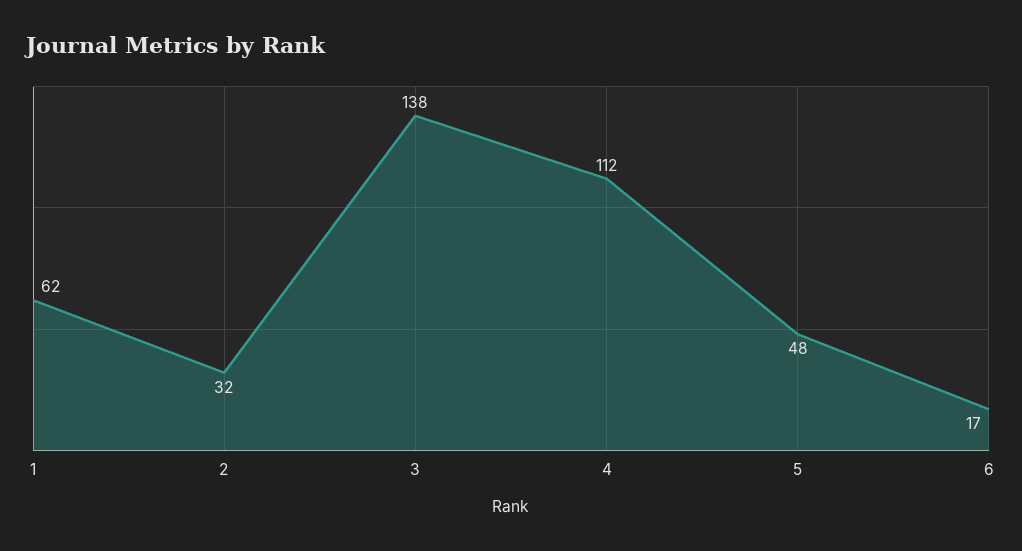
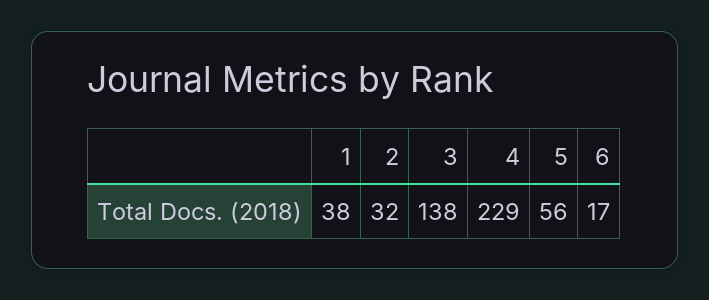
  {
-   "1": 62,
+   "1": 38,
    "2": 32,
    "3": 138,
-   "4": 112,
+   "4": 229,
-   "5": 48,
+   "5": 56,
    "6": 17
  }

